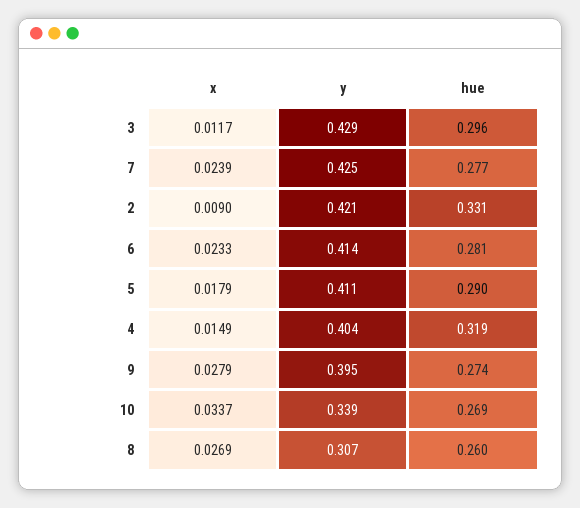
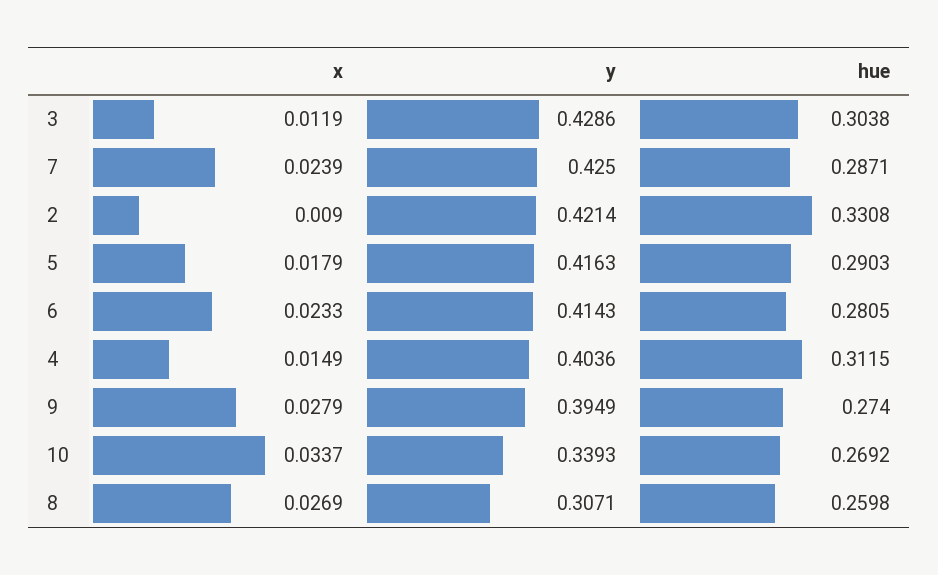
  {
    "x": {
-     "3": 0.0117,
+     "3": 0.0119,
      "7": 0.0239,
      "2": 0.009,
      "6": 0.0233,
      "5": 0.0179,
      "4": 0.0149,
      "9": 0.0279,
      "10": 0.0337,
      "8": 0.0269
    },
    "y": {
      "3": 0.4286,
      "7": 0.425,
      "2": 0.4214,
      "6": 0.4143,
-     "5": 0.411,
+     "5": 0.4163,
      "4": 0.4036,
      "9": 0.3949,
      "10": 0.3393,
      "8": 0.3071
    },
    "hue": {
-     "3": 0.296,
+     "3": 0.3038,
-     "7": 0.277,
+     "7": 0.2871,
      "2": 0.3308,
      "6": 0.2805,
      "5": 0.2903,
-     "4": 0.319,
+     "4": 0.3115,
      "9": 0.274,
      "10": 0.2692,
      "8": 0.2598
    }
  }

